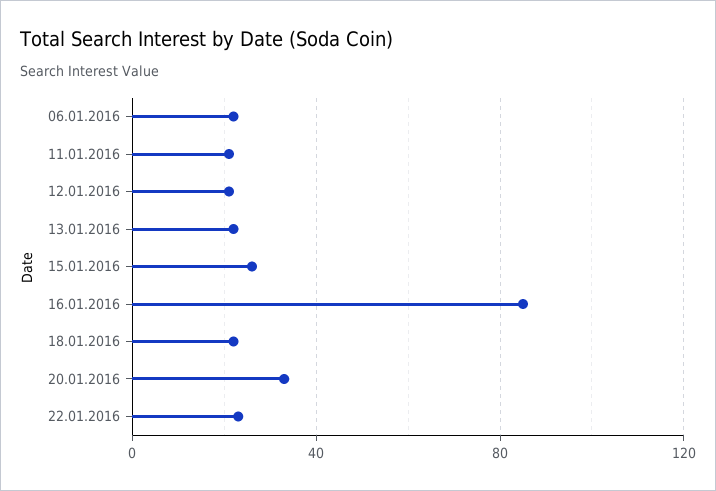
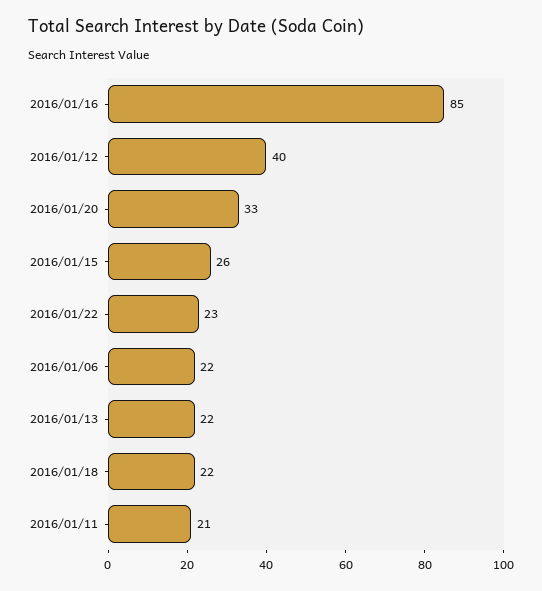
  {
    "06.01.2016": 22,
    "11.01.2016": 21,
-   "12.01.2016": 20,
+   "12.01.2016": 40,
    "13.01.2016": 22,
    "15.01.2016": 26,
    "16.01.2016": 85,
    "18.01.2016": 22,
    "20.01.2016": 33,
    "22.01.2016": 23
  }

